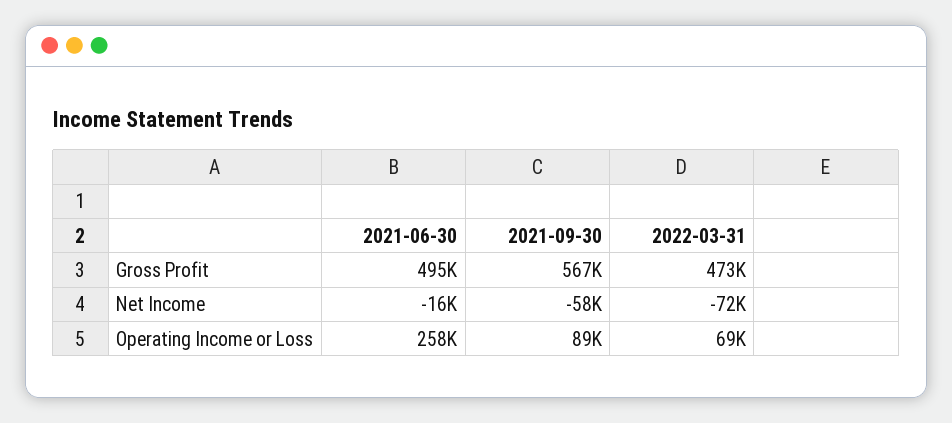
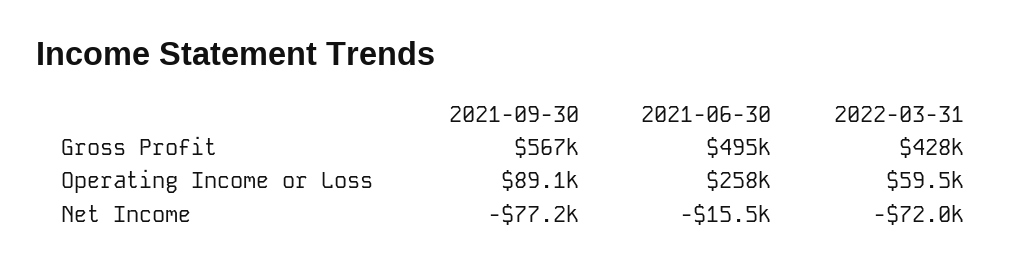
  {
    "2021-06-30": {
      "Gross Profit": 495000,
      "Net Income": -15500,
      "Operating Income or Loss": 258000
    },
    "2021-09-30": {
      "Gross Profit": 567000,
-     "Net Income": -58000,
+     "Net Income": -77200,
      "Operating Income or Loss": 89100
    },
    "2022-03-31": {
-     "Gross Profit": 473000,
+     "Gross Profit": 428000,
      "Net Income": -72000,
-     "Operating Income or Loss": 69000
+     "Operating Income or Loss": 59500
    }
  }

